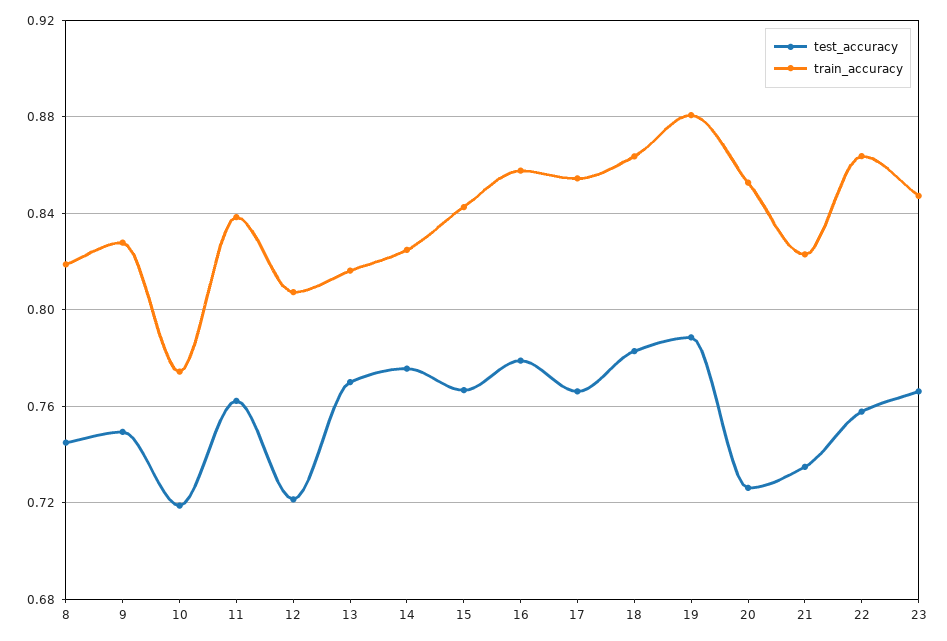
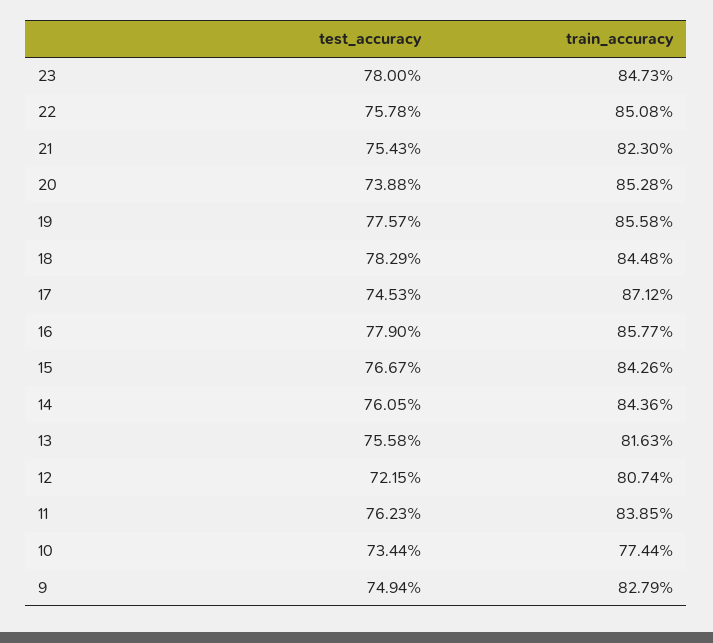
  {
    "test_accuracy": {
-     "8": 0.745,
      "9": 0.7494,
-     "10": 0.72,
+     "10": 0.7344,
      "11": 0.7623,
      "12": 0.7215,
-     "13": 0.77,
+     "13": 0.7558,
-     "14": 0.775,
+     "14": 0.7605,
      "15": 0.7667,
      "16": 0.779,
-     "17": 0.765,
+     "17": 0.7453,
      "18": 0.7829,
-     "19": 0.79,
+     "19": 0.7757,
-     "20": 0.725,
+     "20": 0.7388,
-     "21": 0.735,
+     "21": 0.7543,
      "22": 0.7578,
-     "23": 0.765
+     "23": 0.78
    },
    "train_accuracy": {
-     "8": 0.82,
      "9": 0.8279,
      "10": 0.7744,
      "11": 0.8385,
      "12": 0.8074,
      "13": 0.8163,
-     "14": 0.825,
+     "14": 0.8436,
      "15": 0.8426,
      "16": 0.8577,
-     "17": 0.855,
+     "17": 0.8712,
-     "18": 0.865,
+     "18": 0.8448,
-     "19": 0.88,
+     "19": 0.8558,
      "20": 0.8528,
      "21": 0.823,
-     "22": 0.865,
+     "22": 0.8508,
      "23": 0.8473
    }
  }

